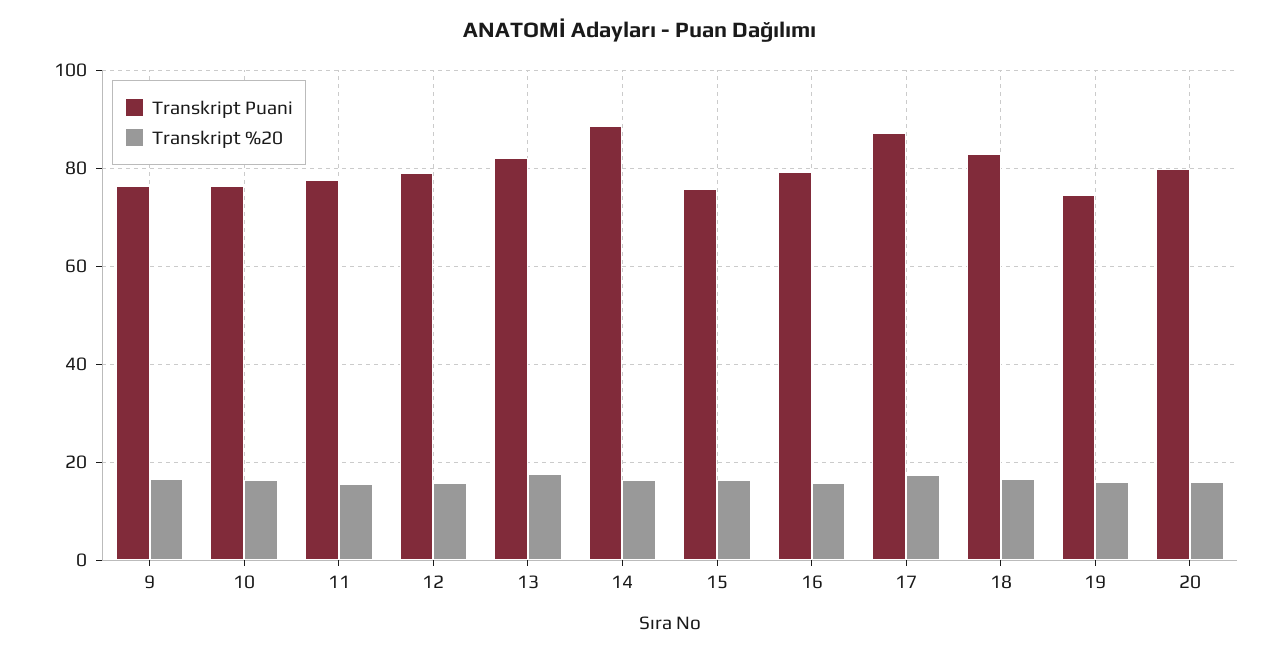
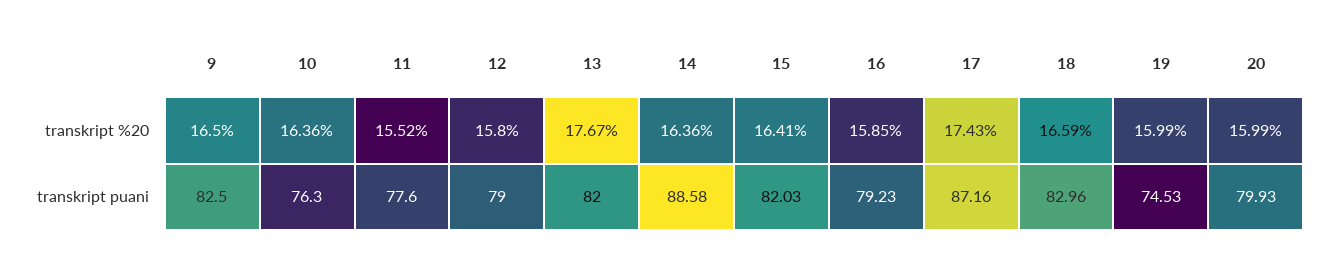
  {
    "Transkript Puani": {
-     "9": 76,
+     "9": 82.5,
      "10": 76.3,
      "11": 77.6,
      "12": 79,
      "13": 82,
      "14": 88.58,
-     "15": 76,
+     "15": 82.03,
      "16": 79.23,
      "17": 87.16,
      "18": 82.96,
      "19": 74.53,
      "20": 79.93
    },
    "Transkript %20": {
      "9": 16.5,
      "10": 16.36,
      "11": 15.52,
      "12": 15.8,
      "13": 17.67,
      "14": 16.36,
      "15": 16.41,
      "16": 15.85,
      "17": 17.43,
      "18": 16.59,
      "19": 15.99,
      "20": 15.99
    }
  }

